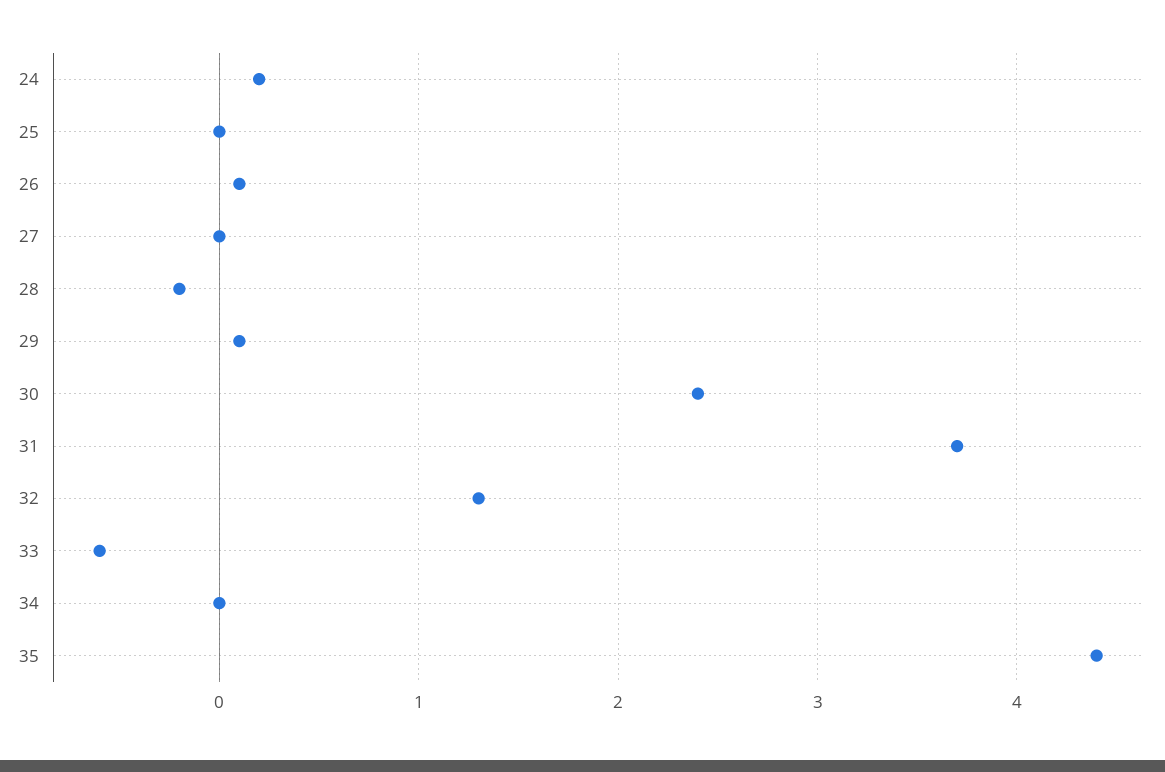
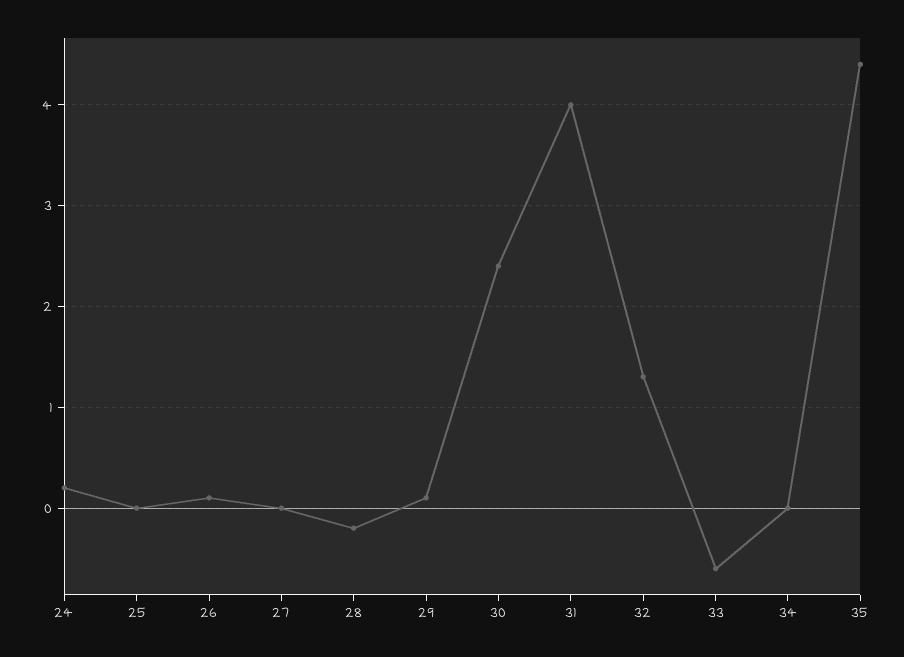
  {
    "24": 0.2,
    "25": 0,
    "26": 0.1,
    "27": 0,
    "28": -0.2,
    "29": 0.1,
    "30": 2.4,
-   "31": 3.7,
+   "31": 4,
    "32": 1.3,
    "33": -0.6,
    "34": 0,
    "35": 4.4
  }

